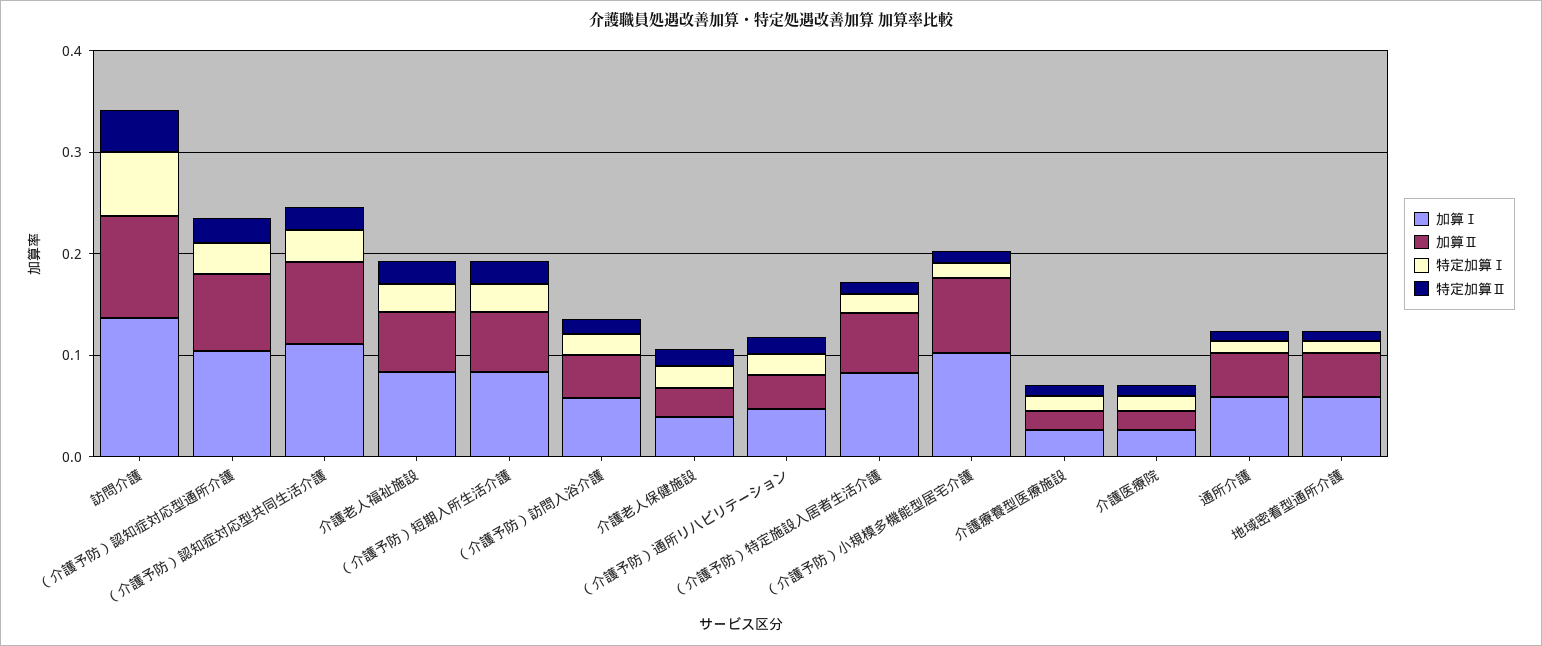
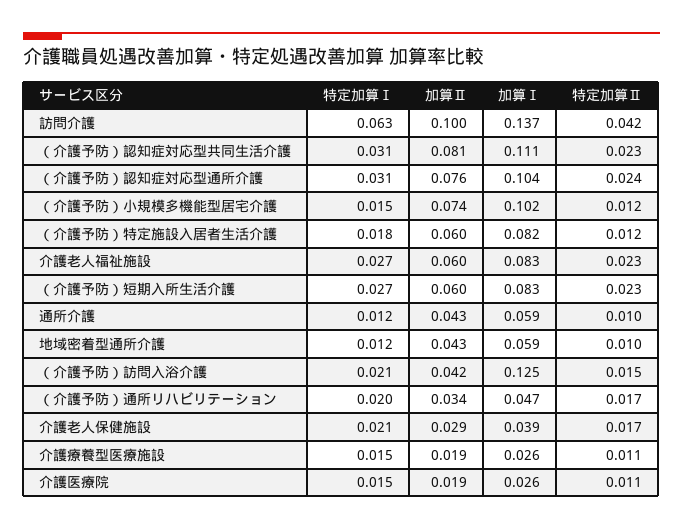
  {
    "加算Ⅰ": {
      "訪問介護": 0.137,
      "（介護予防）認知症対応型通所介護": 0.104,
      "（介護予防）認知症対応型共同生活介護": 0.111,
      "介護老人福祉施設": 0.083,
      "（介護予防）短期入所生活介護": 0.083,
-     "（介護予防）訪問入浴介護": 0.06,
+     "（介護予防）訪問入浴介護": 0.125,
      "介護老人保健施設": 0.039,
      "（介護予防）通所リハビリテーション": 0.047,
      "（介護予防）特定施設入居者生活介護": 0.082,
      "（介護予防）小規模多機能型居宅介護": 0.102,
      "介護療養型医療施設": 0.026,
      "介護医療院": 0.026,
      "通所介護": 0.059,
      "地域密着型通所介護": 0.059
    },
    "加算Ⅱ": {
      "訪問介護": 0.1,
      "（介護予防）認知症対応型通所介護": 0.076,
      "（介護予防）認知症対応型共同生活介護": 0.081,
      "介護老人福祉施設": 0.06,
      "（介護予防）短期入所生活介護": 0.06,
      "（介護予防）訪問入浴介護": 0.042,
      "介護老人保健施設": 0.029,
      "（介護予防）通所リハビリテーション": 0.034,
      "（介護予防）特定施設入居者生活介護": 0.06,
      "（介護予防）小規模多機能型居宅介護": 0.074,
      "介護療養型医療施設": 0.019,
      "介護医療院": 0.019,
      "通所介護": 0.043,
      "地域密着型通所介護": 0.043
    },
    "特定加算Ⅰ": {
      "訪問介護": 0.063,
      "（介護予防）認知症対応型通所介護": 0.031,
      "（介護予防）認知症対応型共同生活介護": 0.031,
      "介護老人福祉施設": 0.027,
      "（介護予防）短期入所生活介護": 0.027,
      "（介護予防）訪問入浴介護": 0.021,
      "介護老人保健施設": 0.021,
      "（介護予防）通所リハビリテーション": 0.02,
      "（介護予防）特定施設入居者生活介護": 0.018,
      "（介護予防）小規模多機能型居宅介護": 0.015,
      "介護療養型医療施設": 0.015,
      "介護医療院": 0.015,
      "通所介護": 0.012,
      "地域密着型通所介護": 0.012
    },
    "特定加算Ⅱ": {
      "訪問介護": 0.042,
      "（介護予防）認知症対応型通所介護": 0.024,
      "（介護予防）認知症対応型共同生活介護": 0.023,
      "介護老人福祉施設": 0.023,
      "（介護予防）短期入所生活介護": 0.023,
      "（介護予防）訪問入浴介護": 0.015,
      "介護老人保健施設": 0.017,
      "（介護予防）通所リハビリテーション": 0.017,
      "（介護予防）特定施設入居者生活介護": 0.012,
      "（介護予防）小規模多機能型居宅介護": 0.012,
      "介護療養型医療施設": 0.011,
      "介護医療院": 0.011,
      "通所介護": 0.01,
      "地域密着型通所介護": 0.01
    }
  }

